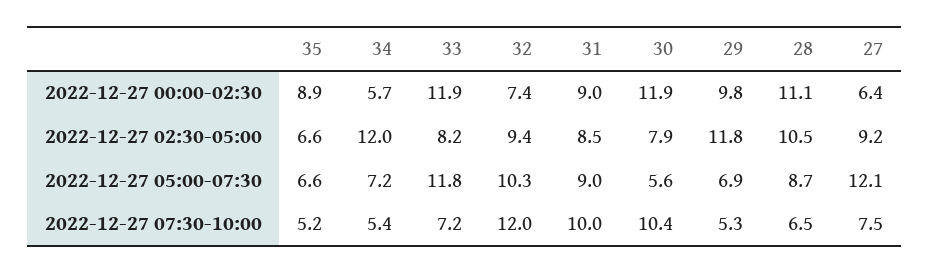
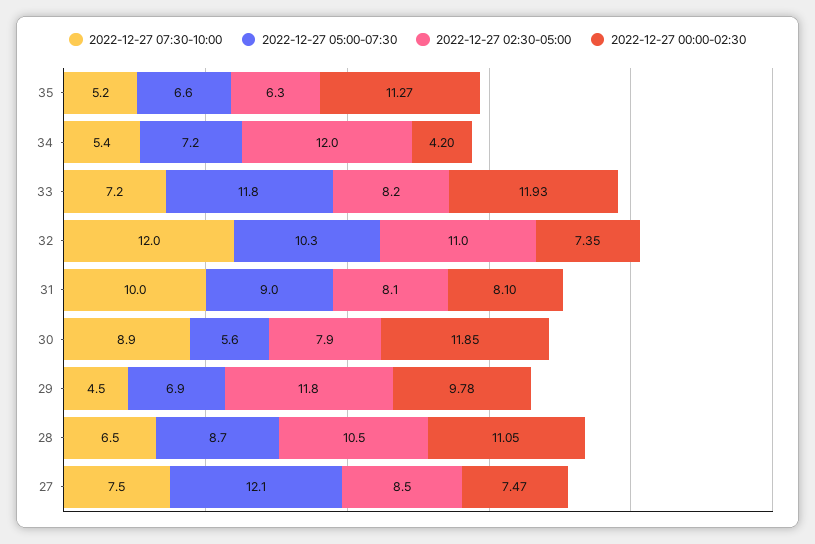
  {
    "2022-12-27 00:00-02:30": {
-     "35": 8.9,
+     "35": 11.27,
-     "34": 5.7,
+     "34": 4.2,
      "33": 11.93,
      "32": 7.35,
-     "31": 9,
+     "31": 8.1,
      "30": 11.85,
      "29": 9.78,
      "28": 11.05,
-     "27": 6.4
+     "27": 7.47
    },
    "2022-12-27 02:30-05:00": {
-     "35": 6.6,
+     "35": 6.3,
      "34": 12,
      "33": 8.2,
-     "32": 9.4,
+     "32": 11,
-     "31": 8.5,
+     "31": 8.1,
      "30": 7.9,
      "29": 11.8,
      "28": 10.5,
-     "27": 9.2
+     "27": 8.5
    },
    "2022-12-27 05:00-07:30": {
      "35": 6.6,
      "34": 7.2,
      "33": 11.8,
      "32": 10.3,
      "31": 9,
      "30": 5.6,
      "29": 6.9,
      "28": 8.7,
      "27": 12.1
    },
    "2022-12-27 07:30-10:00": {
      "35": 5.2,
      "34": 5.4,
      "33": 7.2,
      "32": 12,
      "31": 10,
-     "30": 10.4,
+     "30": 8.9,
-     "29": 5.3,
+     "29": 4.5,
      "28": 6.5,
      "27": 7.5
    }
  }

